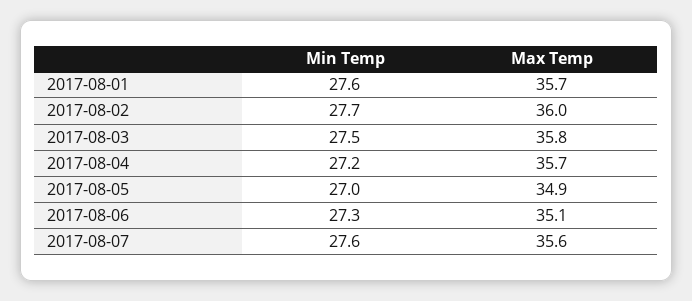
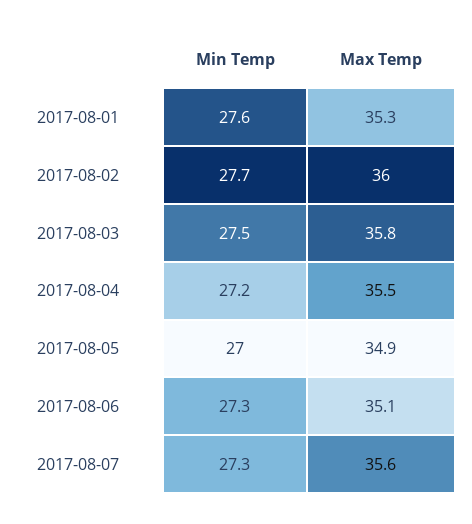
  {
    "Min Temp": {
      "2017-08-01": 27.6,
      "2017-08-02": 27.7,
      "2017-08-03": 27.5,
      "2017-08-04": 27.2,
      "2017-08-05": 27,
      "2017-08-06": 27.3,
-     "2017-08-07": 27.6
+     "2017-08-07": 27.3
    },
    "Max Temp": {
-     "2017-08-01": 35.7,
+     "2017-08-01": 35.3,
      "2017-08-02": 36,
      "2017-08-03": 35.8,
-     "2017-08-04": 35.7,
+     "2017-08-04": 35.5,
      "2017-08-05": 34.9,
      "2017-08-06": 35.1,
      "2017-08-07": 35.6
    }
  }

